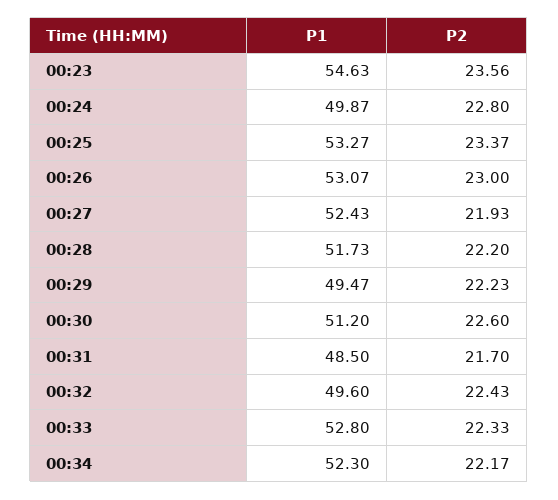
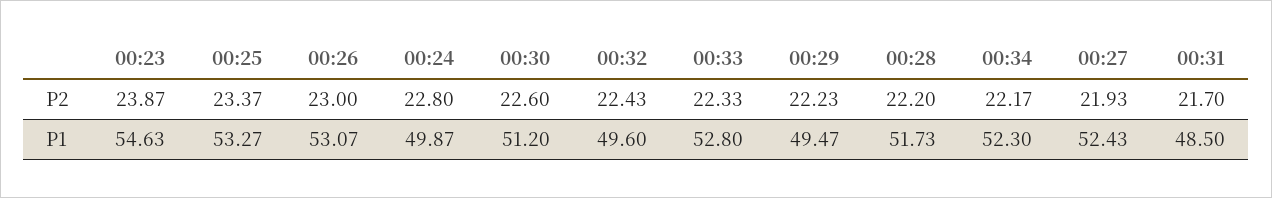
  {
    "P1": {
      "00:23": 54.63,
      "00:24": 49.87,
      "00:25": 53.27,
      "00:26": 53.07,
      "00:27": 52.43,
      "00:28": 51.73,
      "00:29": 49.47,
      "00:30": 51.2,
      "00:31": 48.5,
      "00:32": 49.6,
      "00:33": 52.8,
      "00:34": 52.3
    },
    "P2": {
-     "00:23": 23.56,
+     "00:23": 23.87,
      "00:24": 22.8,
      "00:25": 23.37,
      "00:26": 23,
      "00:27": 21.93,
      "00:28": 22.2,
      "00:29": 22.23,
      "00:30": 22.6,
      "00:31": 21.7,
      "00:32": 22.43,
      "00:33": 22.33,
      "00:34": 22.17
    }
  }

